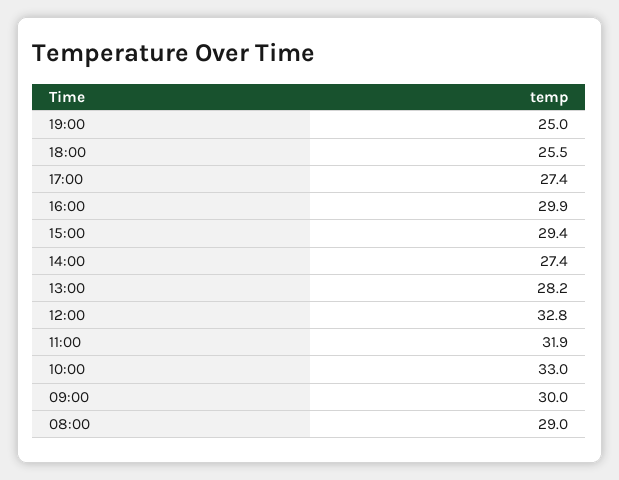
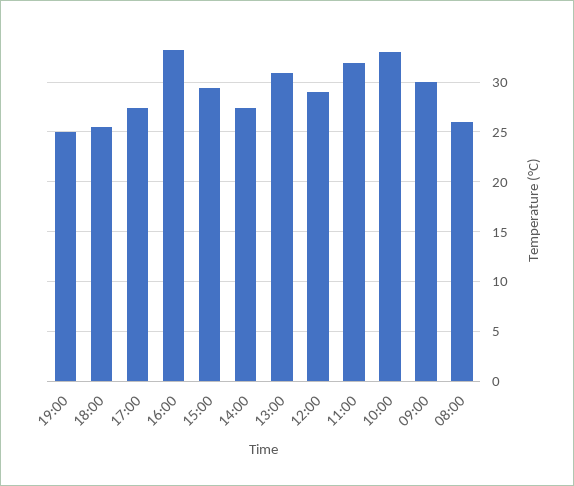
  {
    "19:00": 25,
    "18:00": 25.5,
    "17:00": 27.4,
-   "16:00": 29.9,
+   "16:00": 33,
    "15:00": 29.4,
    "14:00": 27.4,
-   "13:00": 28.2,
+   "13:00": 31,
-   "12:00": 32.8,
+   "12:00": 29,
    "11:00": 31.9,
    "10:00": 33,
    "09:00": 30,
-   "08:00": 29
+   "08:00": 26
  }

